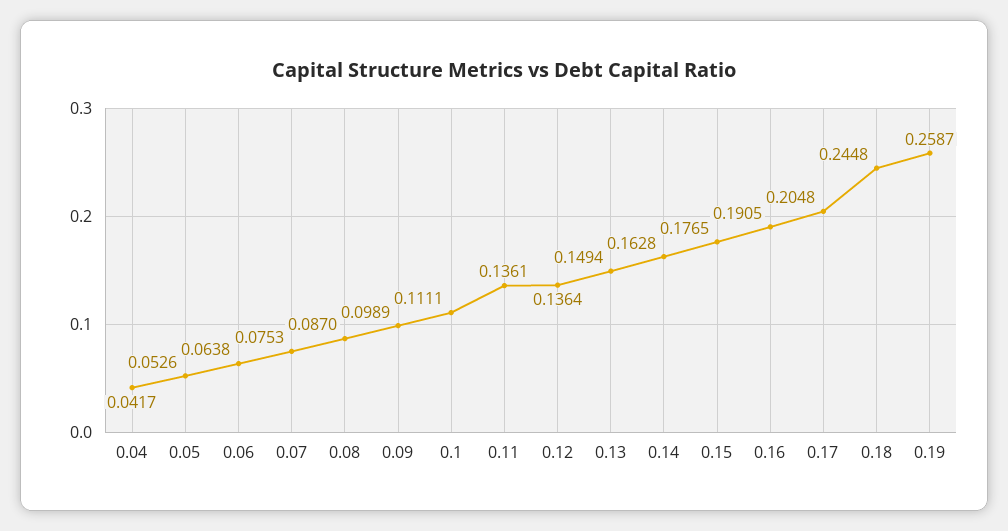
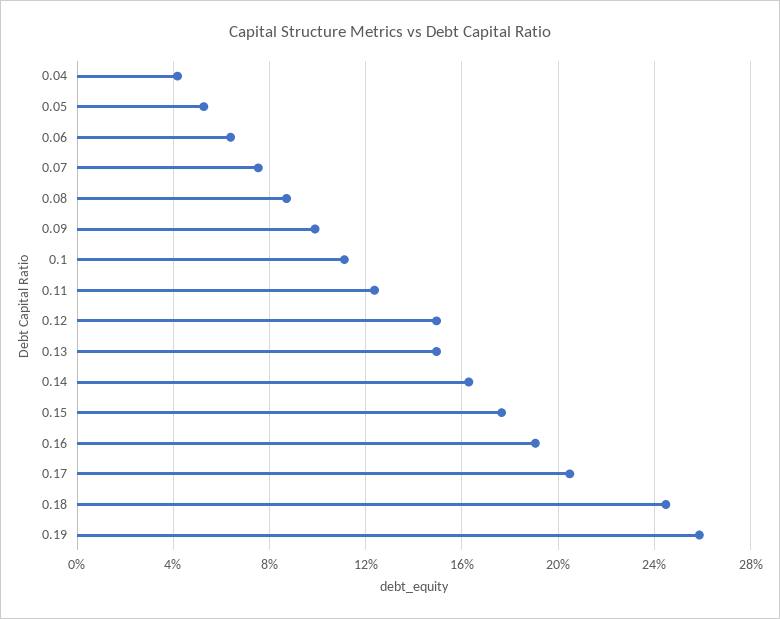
  {
    "0.04": 0.0417,
    "0.05": 0.0526,
    "0.06": 0.0638,
    "0.07": 0.0753,
    "0.08": 0.087,
    "0.09": 0.0989,
    "0.1": 0.1111,
-   "0.11": 0.1361,
+   "0.11": 0.125,
-   "0.12": 0.1364,
+   "0.12": 0.15,
    "0.13": 0.1494,
    "0.14": 0.1628,
    "0.15": 0.1765,
    "0.16": 0.1905,
    "0.17": 0.2048,
    "0.18": 0.2448,
    "0.19": 0.2587
  }

